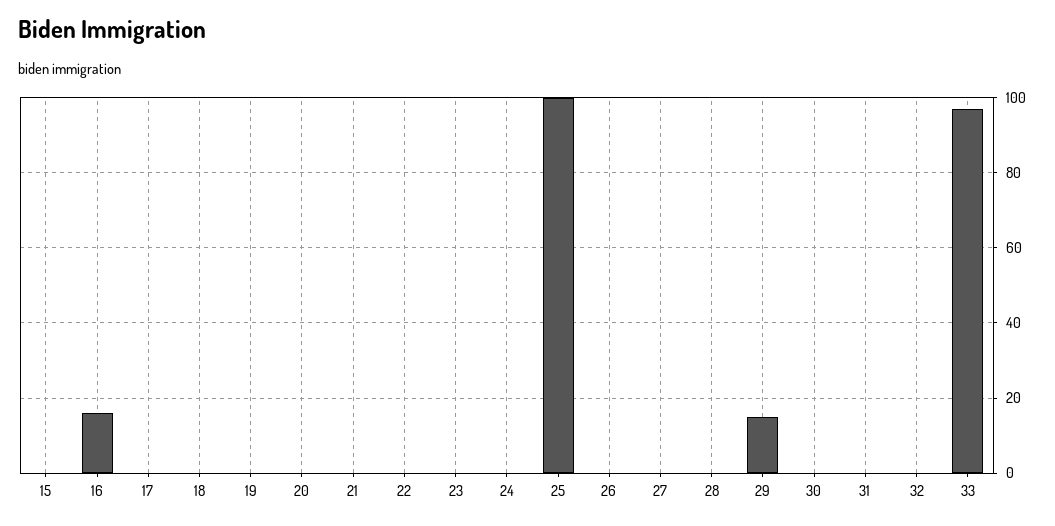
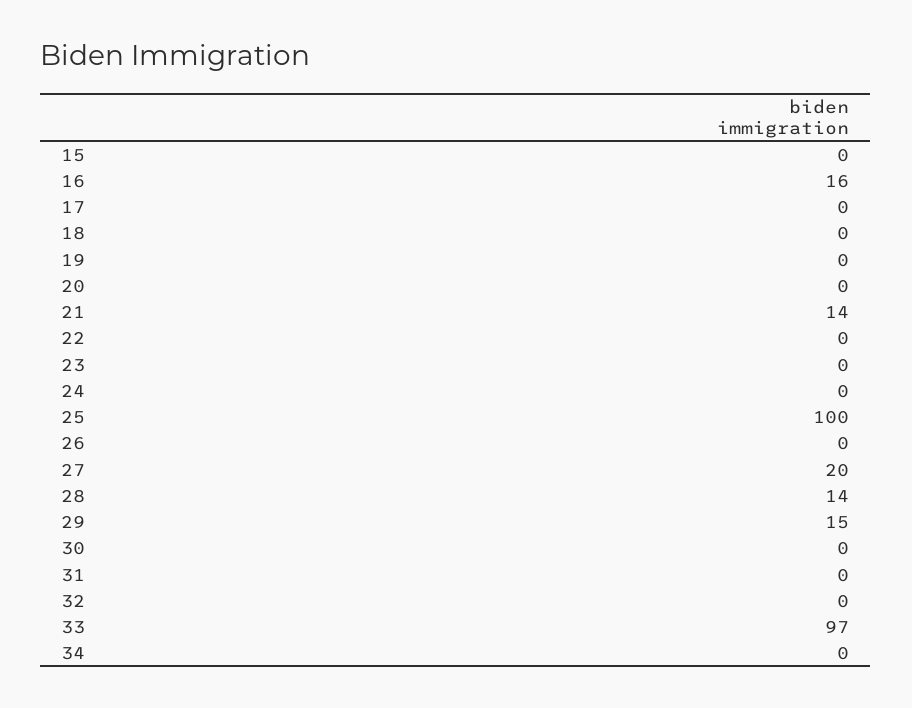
  {
    "15": 0,
    "16": 16,
    "17": 0,
    "18": 0,
    "19": 0,
    "20": 0,
-   "21": 0,
+   "21": 14,
    "22": 0,
    "23": 0,
    "24": 0,
    "25": 100,
    "26": 0,
-   "27": 0,
+   "27": 20,
-   "28": 0,
+   "28": 14,
    "29": 15,
    "30": 0,
    "31": 0,
    "32": 0,
-   "33": 97
+   "33": 97,
+   "34": 0
  }

